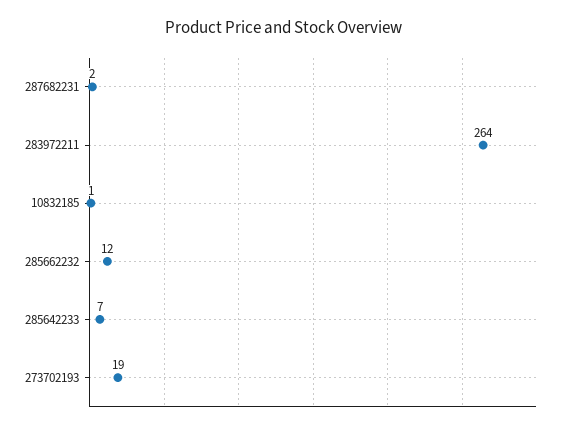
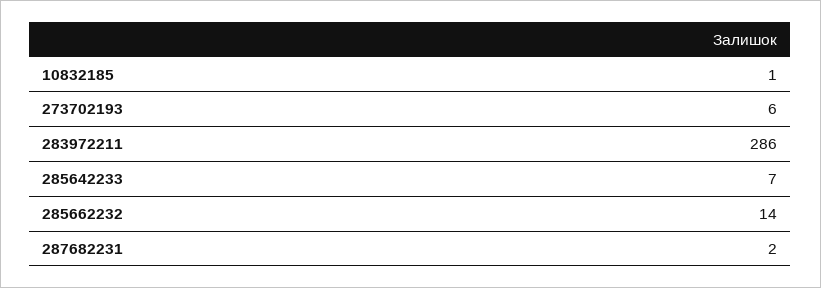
  {
    "287682231": 2,
-   "283972211": 264,
+   "283972211": 286,
    "10832185": 1,
-   "285662232": 12,
+   "285662232": 14,
    "285642233": 7,
-   "273702193": 19
+   "273702193": 6
  }

